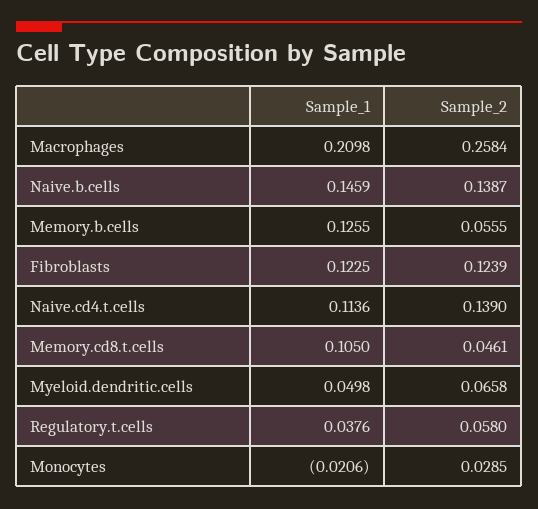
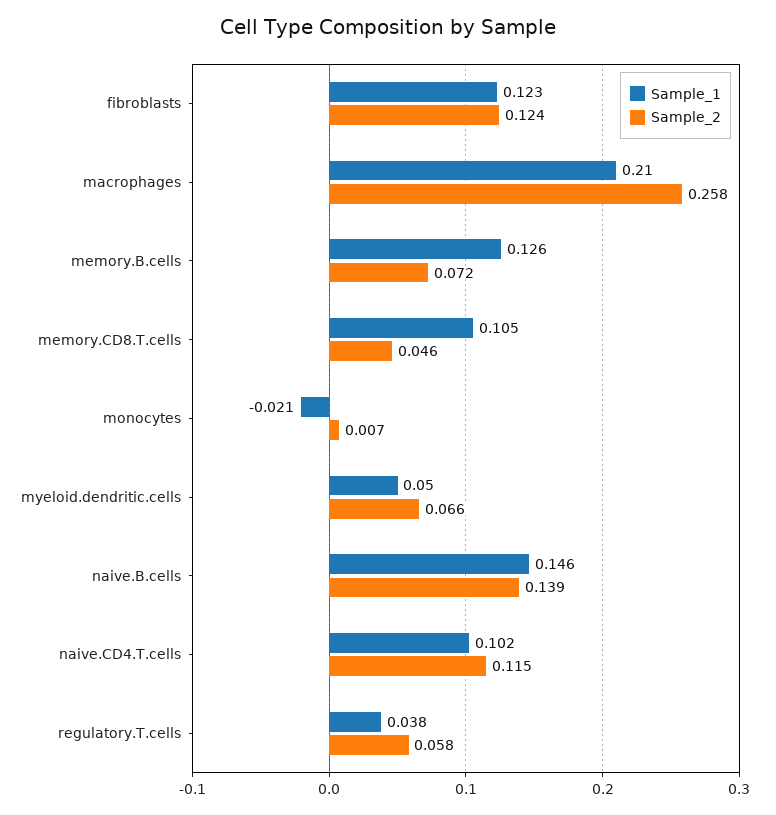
  {
    "Sample_1": {
      "Macrophages": 0.2098,
      "Naive.b.cells": 0.1459,
      "Memory.b.cells": 0.1255,
      "Fibroblasts": 0.1225,
-     "Naive.cd4.t.cells": 0.1136,
+     "Naive.cd4.t.cells": 0.102,
      "Memory.cd8.t.cells": 0.105,
      "Myeloid.dendritic.cells": 0.0498,
      "Regulatory.t.cells": 0.0376,
      "Monocytes": -0.0206
    },
    "Sample_2": {
      "Macrophages": 0.2584,
      "Naive.b.cells": 0.1387,
-     "Memory.b.cells": 0.0555,
+     "Memory.b.cells": 0.072,
      "Fibroblasts": 0.1239,
-     "Naive.cd4.t.cells": 0.139,
+     "Naive.cd4.t.cells": 0.115,
      "Memory.cd8.t.cells": 0.0461,
      "Myeloid.dendritic.cells": 0.0658,
      "Regulatory.t.cells": 0.058,
-     "Monocytes": 0.0285
+     "Monocytes": 0.007
    }
  }

